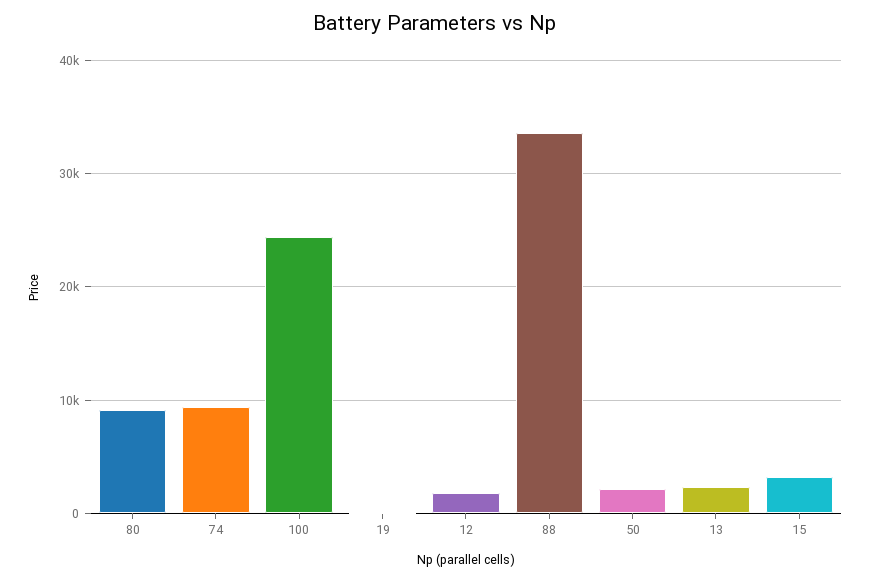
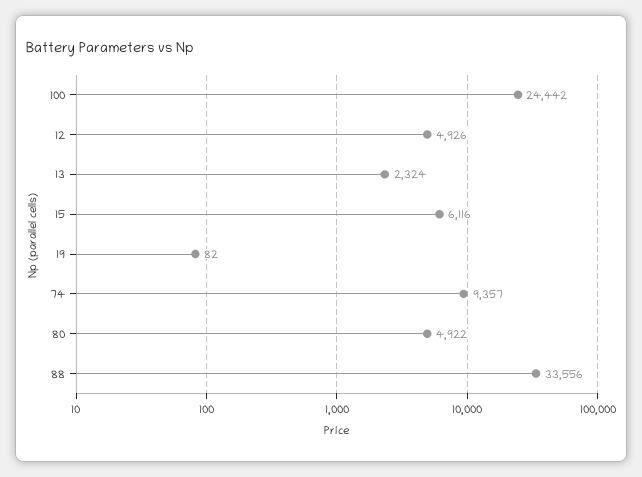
  {
-   "80": 9000,
+   "80": 4922,
    "74": 9357,
    "100": 24442,
    "19": 82,
-   "12": 2000,
+   "12": 4926,
    "88": 33556,
-   "50": 2000,
    "13": 2324,
-   "15": 3000
+   "15": 6116
  }

